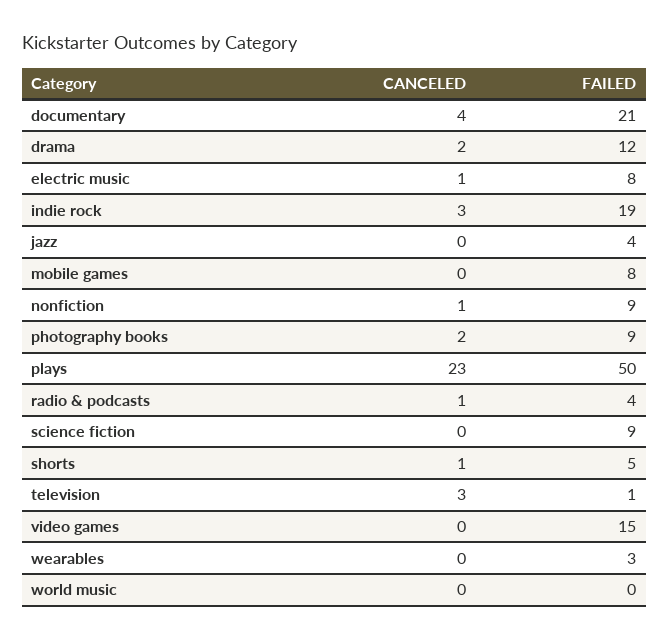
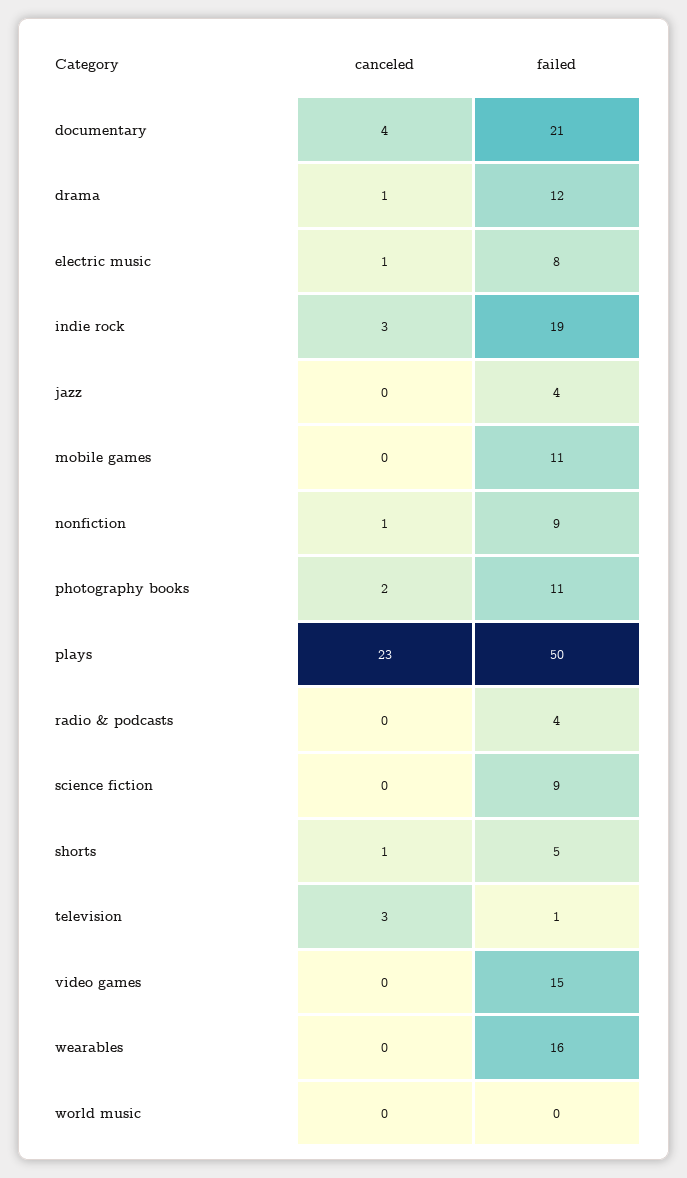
  {
    "CANCELED": {
      "documentary": 4,
-     "drama": 2,
+     "drama": 1,
      "electric music": 1,
      "indie rock": 3,
      "jazz": 0,
      "mobile games": 0,
      "nonfiction": 1,
      "photography books": 2,
      "plays": 23,
-     "radio & podcasts": 1,
+     "radio & podcasts": 0,
      "science fiction": 0,
      "shorts": 1,
      "television": 3,
      "video games": 0,
      "wearables": 0,
      "world music": 0
    },
    "FAILED": {
      "documentary": 21,
      "drama": 12,
      "electric music": 8,
      "indie rock": 19,
      "jazz": 4,
-     "mobile games": 8,
+     "mobile games": 11,
      "nonfiction": 9,
-     "photography books": 9,
+     "photography books": 11,
      "plays": 50,
      "radio & podcasts": 4,
      "science fiction": 9,
      "shorts": 5,
      "television": 1,
      "video games": 15,
-     "wearables": 3,
+     "wearables": 16,
      "world music": 0
    }
  }

